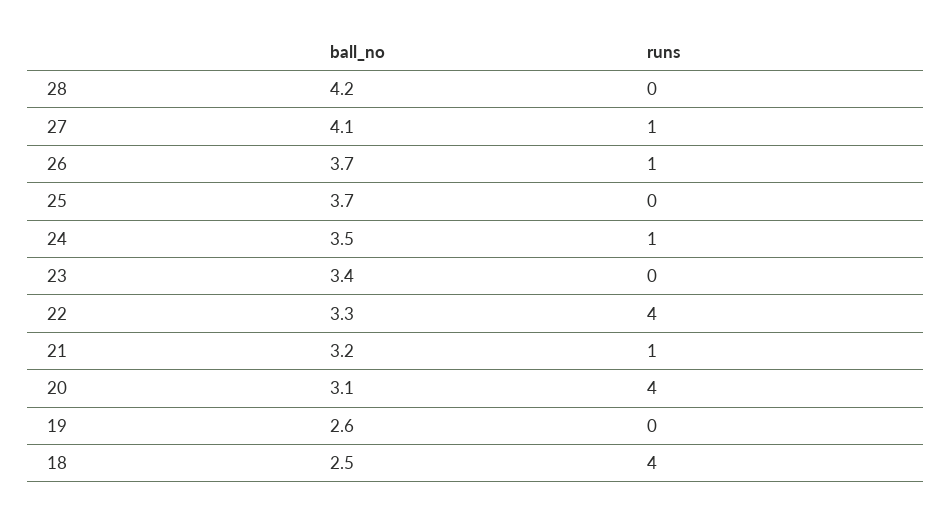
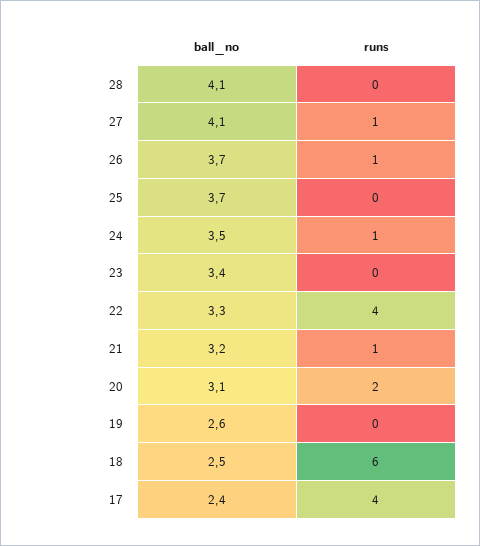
  {
    "ball_no": {
-     "28": 4.2,
+     "28": 4.1,
      "27": 4.1,
      "26": 3.7,
      "25": 3.7,
      "24": 3.5,
      "23": 3.4,
      "22": 3.3,
      "21": 3.2,
      "20": 3.1,
      "19": 2.6,
-     "18": 2.5
+     "18": 2.5,
+     "17": 2.4
    },
    "runs": {
      "28": 0,
      "27": 1,
      "26": 1,
      "25": 0,
      "24": 1,
      "23": 0,
      "22": 4,
      "21": 1,
-     "20": 4,
+     "20": 2,
      "19": 0,
-     "18": 4
+     "18": 6,
+     "17": 4
    }
  }

